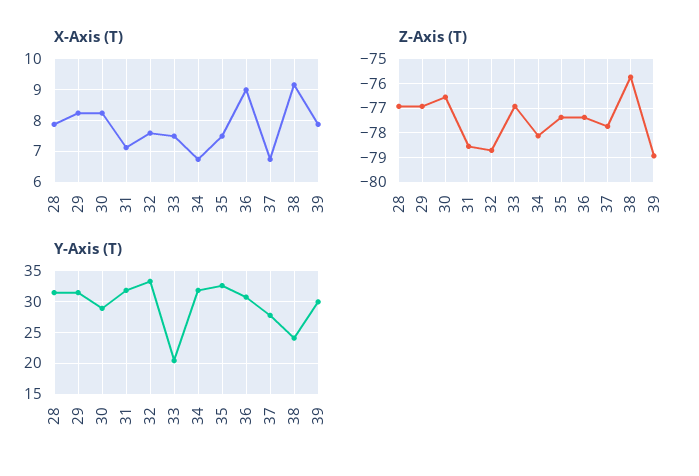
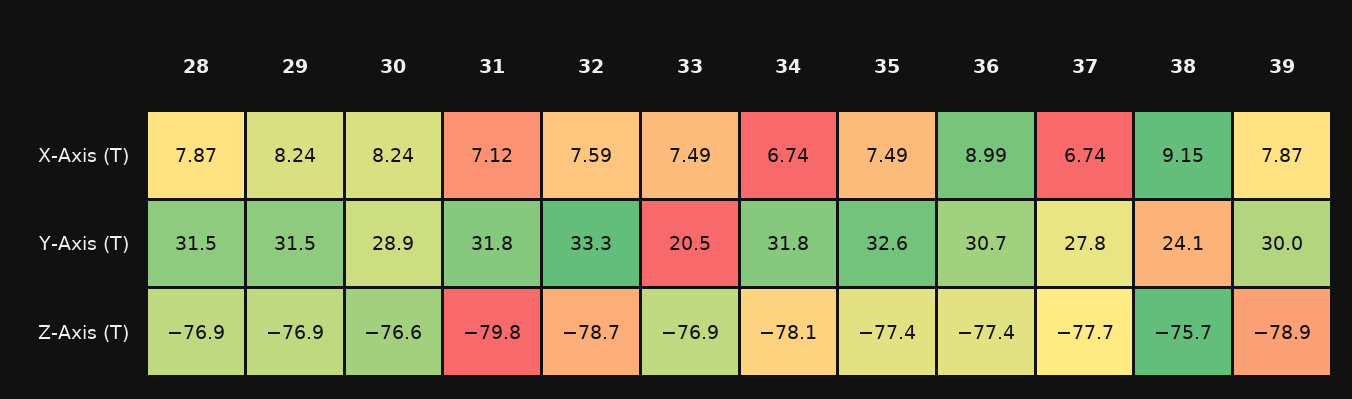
  {
    "X-Axis (T)": {
      "28": 7.87,
      "29": 8.24,
      "30": 8.24,
      "31": 7.12,
      "32": 7.59,
      "33": 7.49,
      "34": 6.74,
      "35": 7.49,
      "36": 8.99,
      "37": 6.74,
      "38": 9.15,
      "39": 7.87
    },
    "Z-Axis (T)": {
      "28": -76.9,
      "29": -76.9,
      "30": -76.6,
-     "31": -78.5,
+     "31": -79.8,
      "32": -78.7,
      "33": -76.9,
      "34": -78.1,
      "35": -77.4,
      "36": -77.4,
      "37": -77.7,
      "38": -75.7,
      "39": -78.9
    },
    "Y-Axis (T)": {
      "28": 31.5,
      "29": 31.5,
      "30": 28.9,
      "31": 31.8,
      "32": 33.3,
      "33": 20.5,
      "34": 31.8,
      "35": 32.6,
      "36": 30.7,
      "37": 27.8,
      "38": 24.1,
      "39": 30
    }
  }

